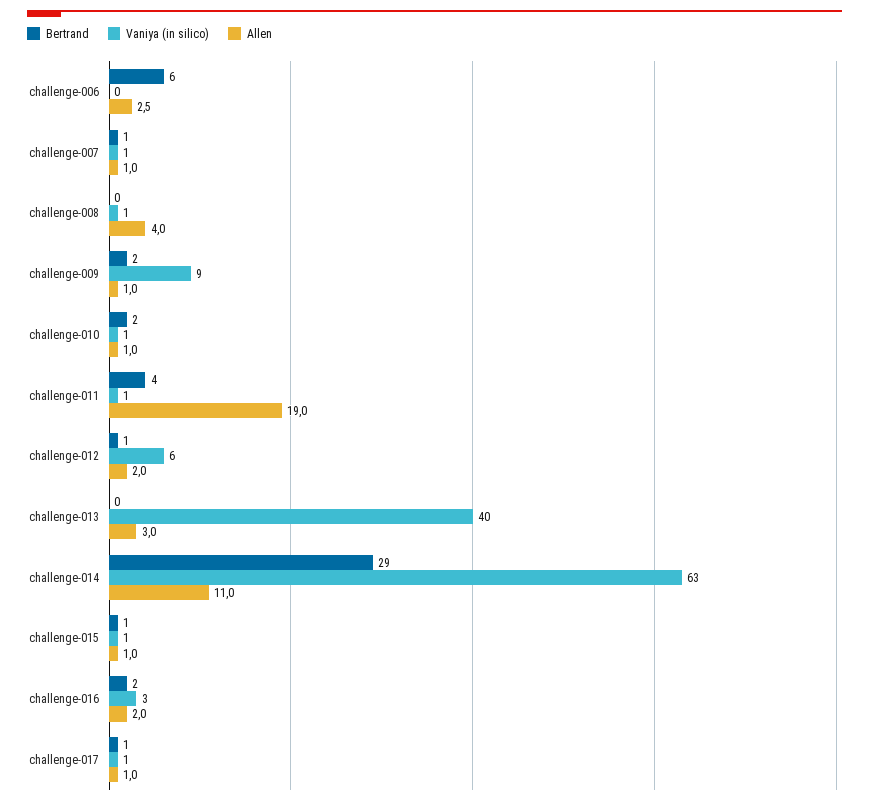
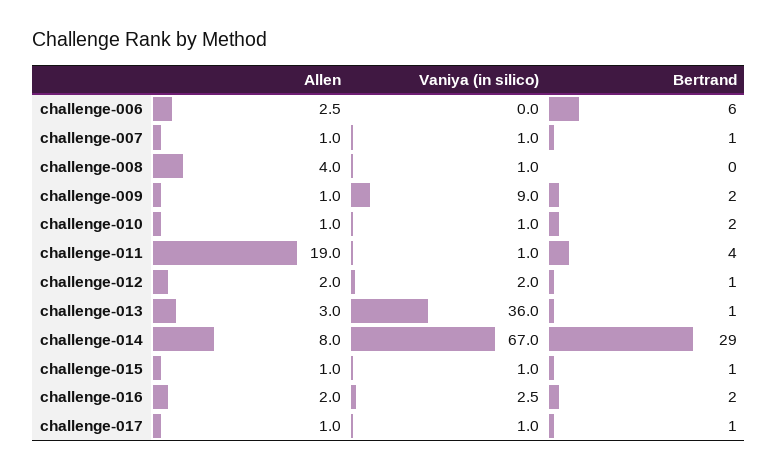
  {
    "Bertrand": {
      "challenge-006": 6,
      "challenge-007": 1,
      "challenge-008": 0,
      "challenge-009": 2,
      "challenge-010": 2,
      "challenge-011": 4,
      "challenge-012": 1,
-     "challenge-013": 0,
+     "challenge-013": 1,
      "challenge-014": 29,
      "challenge-015": 1,
      "challenge-016": 2,
      "challenge-017": 1
    },
    "Vaniya (in silico)": {
      "challenge-006": 0,
      "challenge-007": 1,
      "challenge-008": 1,
      "challenge-009": 9,
      "challenge-010": 1,
      "challenge-011": 1,
-     "challenge-012": 6,
+     "challenge-012": 2,
-     "challenge-013": 40,
+     "challenge-013": 36,
-     "challenge-014": 63,
+     "challenge-014": 67,
      "challenge-015": 1,
      "challenge-016": 2.5,
      "challenge-017": 1
    },
    "Allen": {
      "challenge-006": 2.5,
      "challenge-007": 1,
      "challenge-008": 4,
      "challenge-009": 1,
      "challenge-010": 1,
      "challenge-011": 19,
      "challenge-012": 2,
      "challenge-013": 3,
-     "challenge-014": 11,
+     "challenge-014": 8,
      "challenge-015": 1,
      "challenge-016": 2,
      "challenge-017": 1
    }
  }

